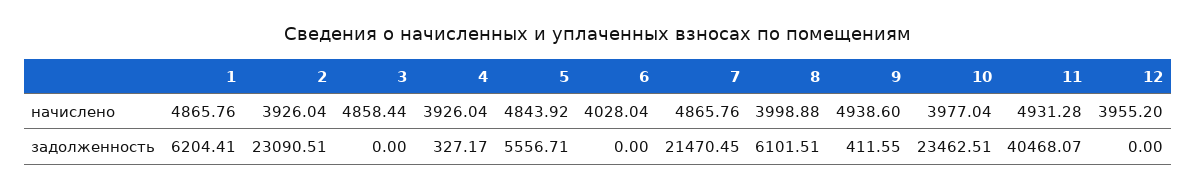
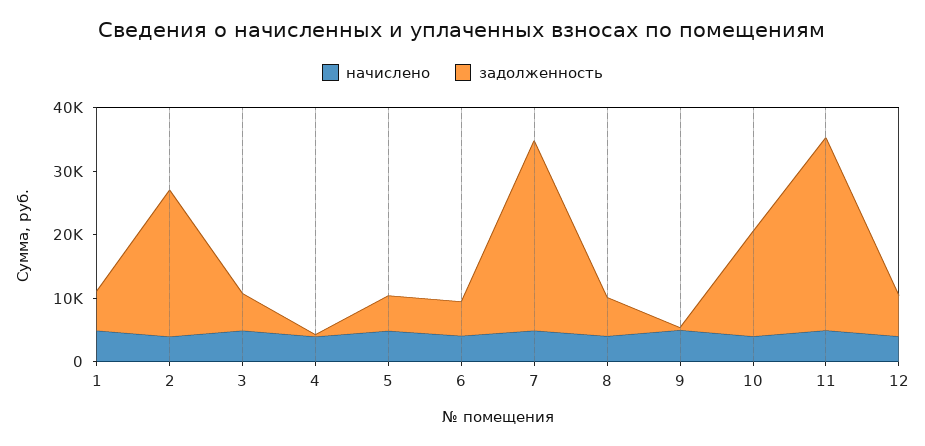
  {
    "начислено": {
      "1": 4865.76,
      "2": 3926.04,
      "3": 4858.44,
      "4": 3926.04,
      "5": 4843.92,
      "6": 4028.04,
      "7": 4865.76,
      "8": 3998.88,
      "9": 4938.6,
      "10": 3977.04,
      "11": 4931.28,
      "12": 3955.2
    },
    "задолженность": {
      "1": 6204.41,
      "2": 23090.51,
-     "3": 0,
+     "3": 6000,
      "4": 327.17,
      "5": 5556.71,
-     "6": 0,
+     "6": 6000,
-     "7": 21470.45,
+     "7": 30000,
      "8": 6101.51,
      "9": 411.55,
-     "10": 23462.51,
+     "10": 16000,
-     "11": 40468.07,
+     "11": 30000,
-     "12": 0
+     "12": 6000
    }
  }

